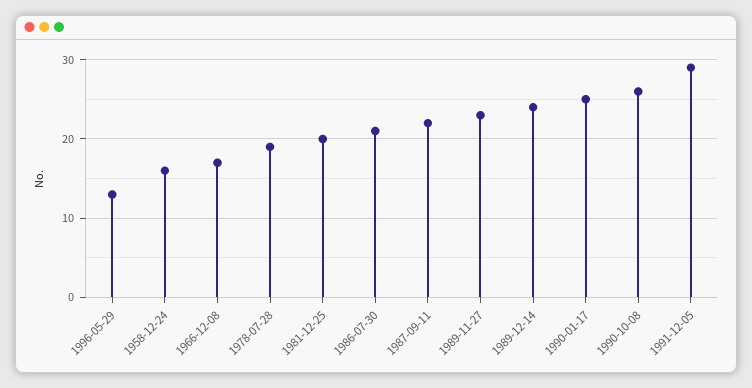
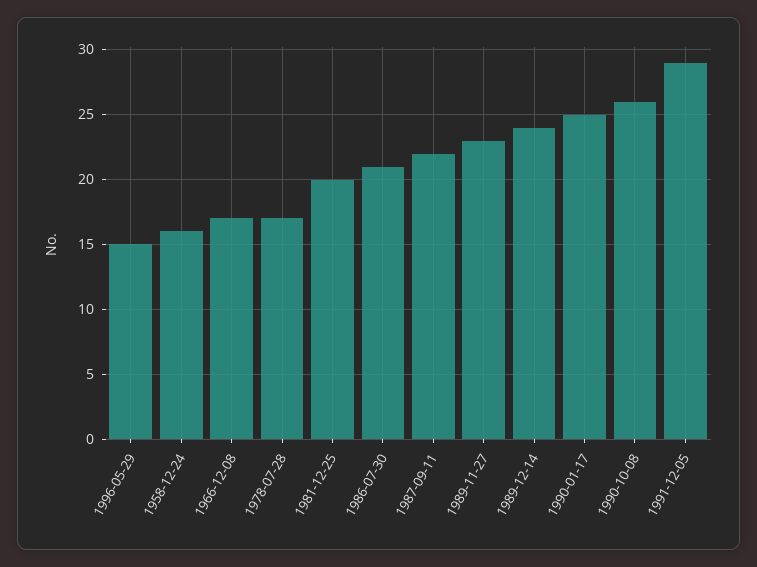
  {
-   "1996-05-29": 13,
+   "1996-05-29": 15,
    "1958-12-24": 16,
    "1966-12-08": 17,
-   "1978-07-28": 19,
+   "1978-07-28": 17,
    "1981-12-25": 20,
    "1986-07-30": 21,
    "1987-09-11": 22,
    "1989-11-27": 23,
    "1989-12-14": 24,
    "1990-01-17": 25,
    "1990-10-08": 26,
    "1991-12-05": 29
  }

